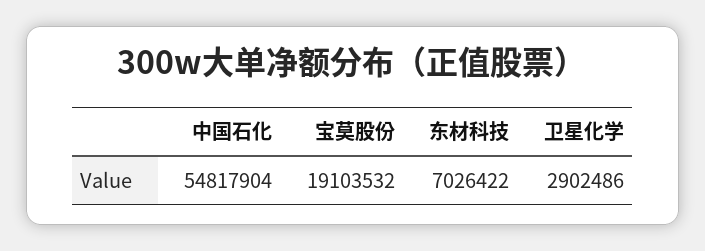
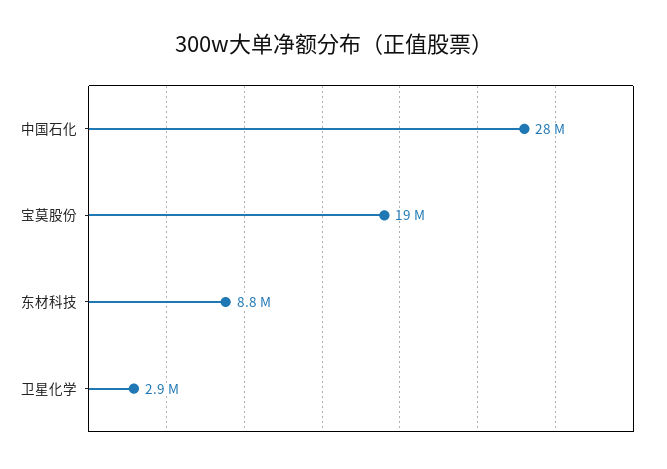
  {
-   "中国石化": 54817904,
+   "中国石化": 28000000,
    "宝莫股份": 19103532,
-   "东材科技": 7026422,
+   "东材科技": 8800000,
    "卫星化学": 2902486
  }

